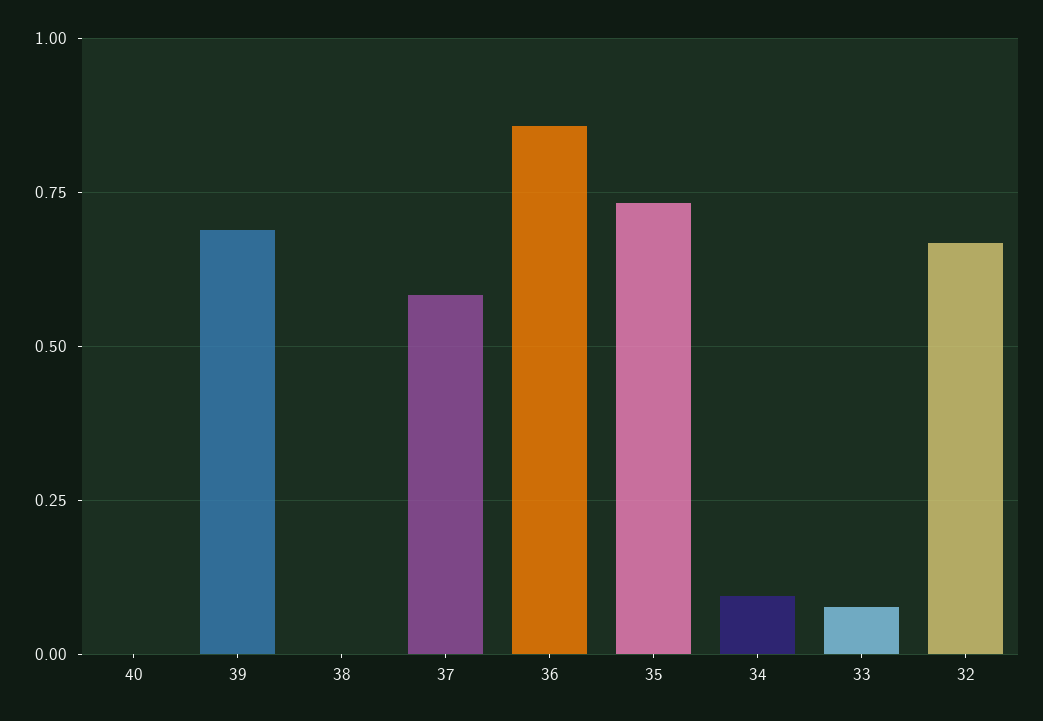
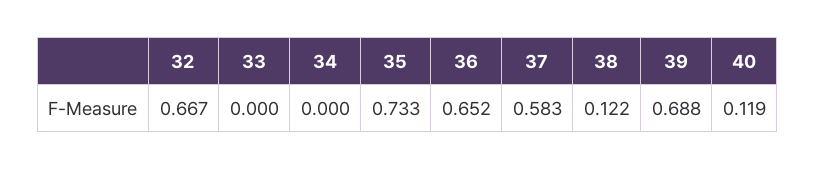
  {
-   "40": 0,
+   "40": 0.119,
    "39": 0.688,
-   "38": 0,
+   "38": 0.122,
    "37": 0.583,
-   "36": 0.85,
+   "36": 0.652,
    "35": 0.733,
-   "34": 0.1,
+   "34": 0,
-   "33": 0.075,
+   "33": 0,
    "32": 0.667
  }

